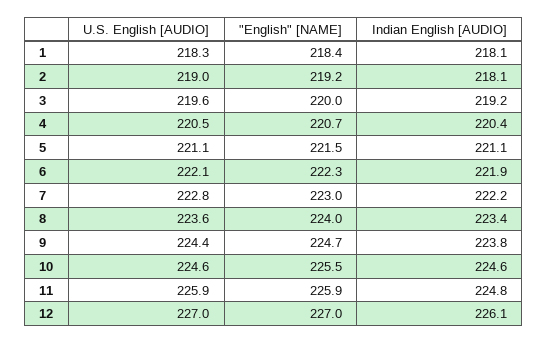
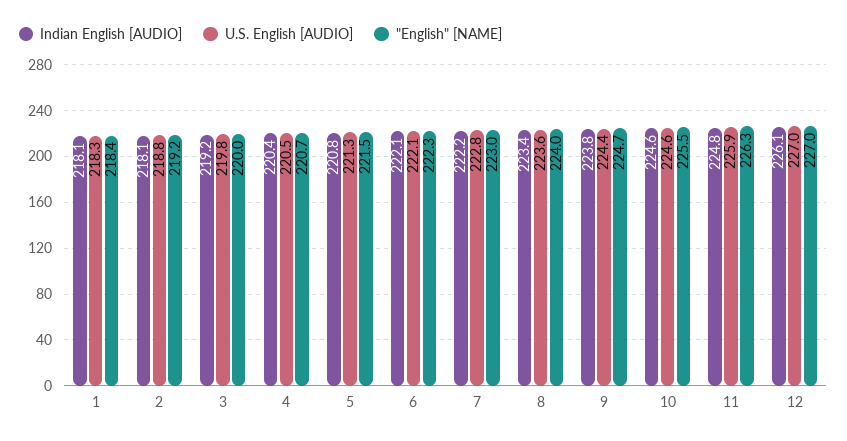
  {
    "U.S. English [AUDIO]": {
      "1": 218.3,
-     "2": 219,
+     "2": 218.8,
-     "3": 219.6,
+     "3": 219.8,
      "4": 220.5,
-     "5": 221.1,
+     "5": 221.3,
      "6": 222.1,
      "7": 222.8,
      "8": 223.6,
      "9": 224.4,
      "10": 224.6,
      "11": 225.9,
      "12": 227
    },
    "\"English\" [NAME]": {
      "1": 218.4,
      "2": 219.2,
      "3": 220,
      "4": 220.7,
      "5": 221.5,
      "6": 222.3,
      "7": 223,
      "8": 224,
      "9": 224.7,
      "10": 225.5,
-     "11": 225.9,
+     "11": 226.3,
      "12": 227
    },
    "Indian English [AUDIO]": {
      "1": 218.1,
      "2": 218.1,
      "3": 219.2,
      "4": 220.4,
-     "5": 221.1,
+     "5": 220.8,
-     "6": 221.9,
+     "6": 222.1,
      "7": 222.2,
      "8": 223.4,
      "9": 223.8,
      "10": 224.6,
      "11": 224.8,
      "12": 226.1
    }
  }

